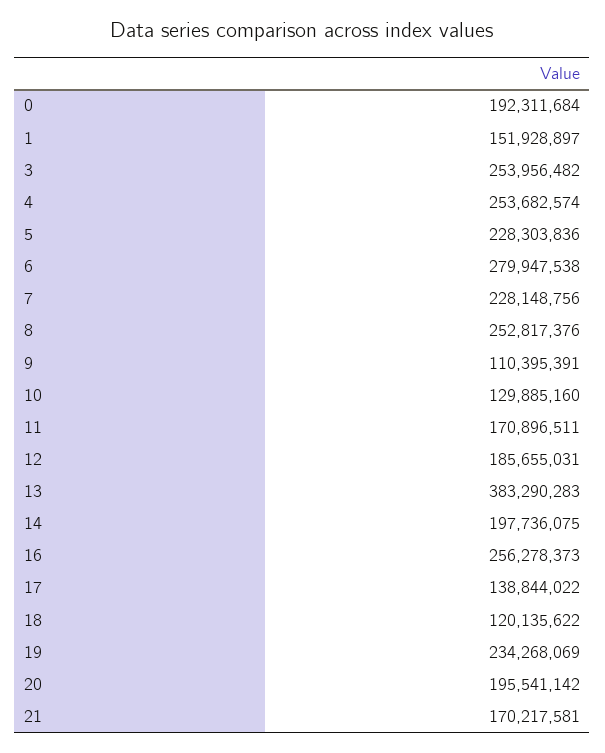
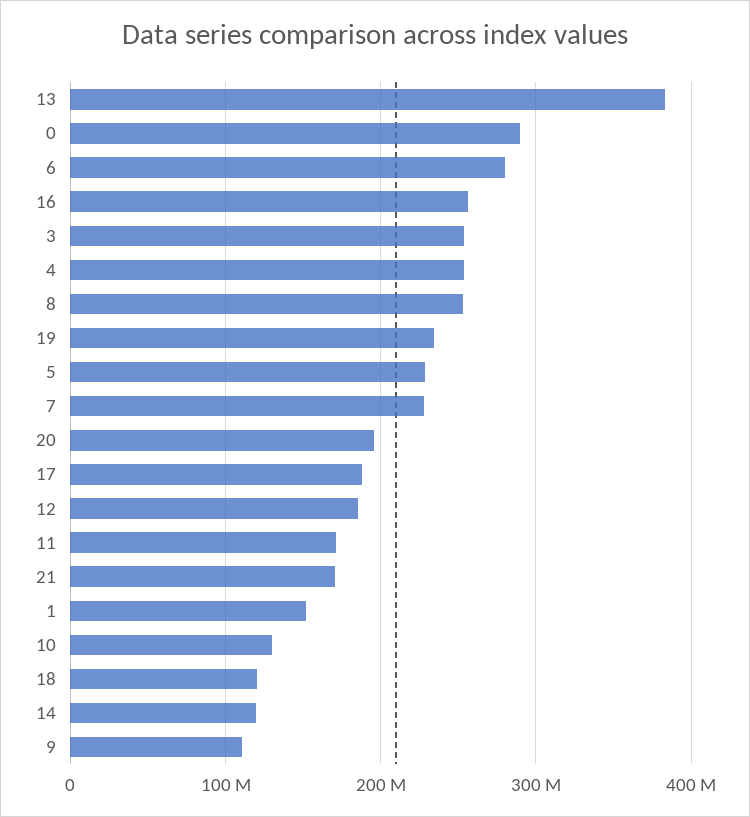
  {
-   "0": 192311684,
+   "0": 290000000,
    "1": 151928897,
    "3": 253956482,
    "4": 253682574,
    "5": 228303836,
    "6": 279947538,
    "7": 228148756,
    "8": 252817376,
    "9": 110395391,
    "10": 129885160,
    "11": 170896511,
    "12": 185655031,
    "13": 383290283,
-   "14": 197736075,
+   "14": 120000000,
    "16": 256278373,
-   "17": 138844022,
+   "17": 190000000,
    "18": 120135622,
    "19": 234268069,
    "20": 195541142,
    "21": 170217581
  }

